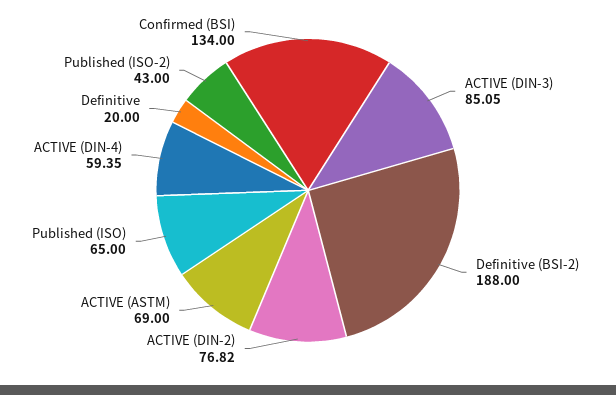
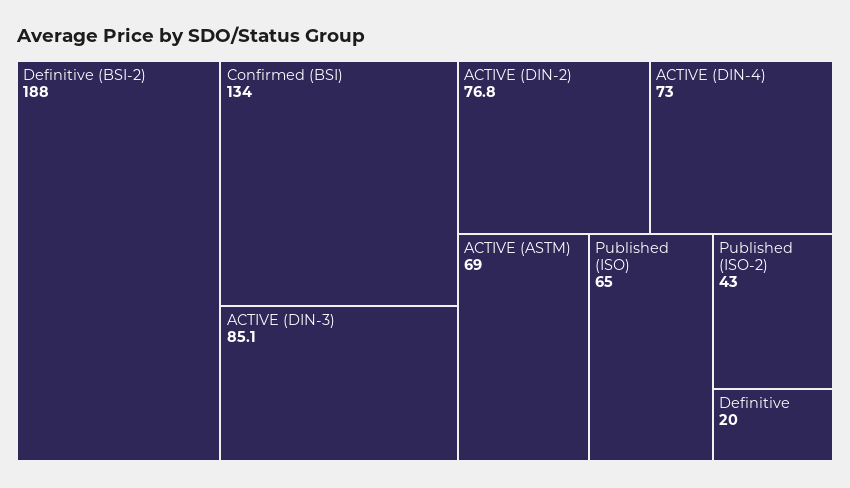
  {
    "ACTIVE (DIN-3)": 85.05,
    "Definitive (BSI-2)": 188,
    "ACTIVE (DIN-2)": 76.82,
    "ACTIVE (ASTM)": 69,
    "Published (ISO)": 65,
-   "ACTIVE (DIN-4)": 59.35,
+   "ACTIVE (DIN-4)": 73,
    "Definitive": 20,
    "Published (ISO-2)": 43,
    "Confirmed (BSI)": 134
  }

